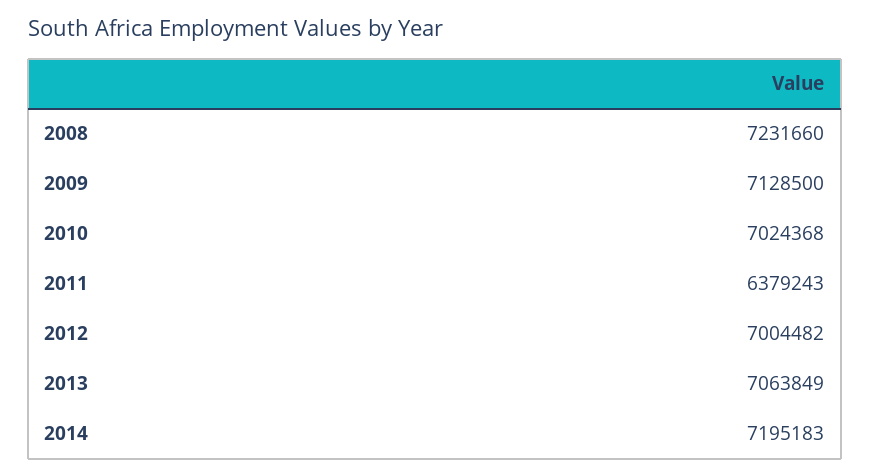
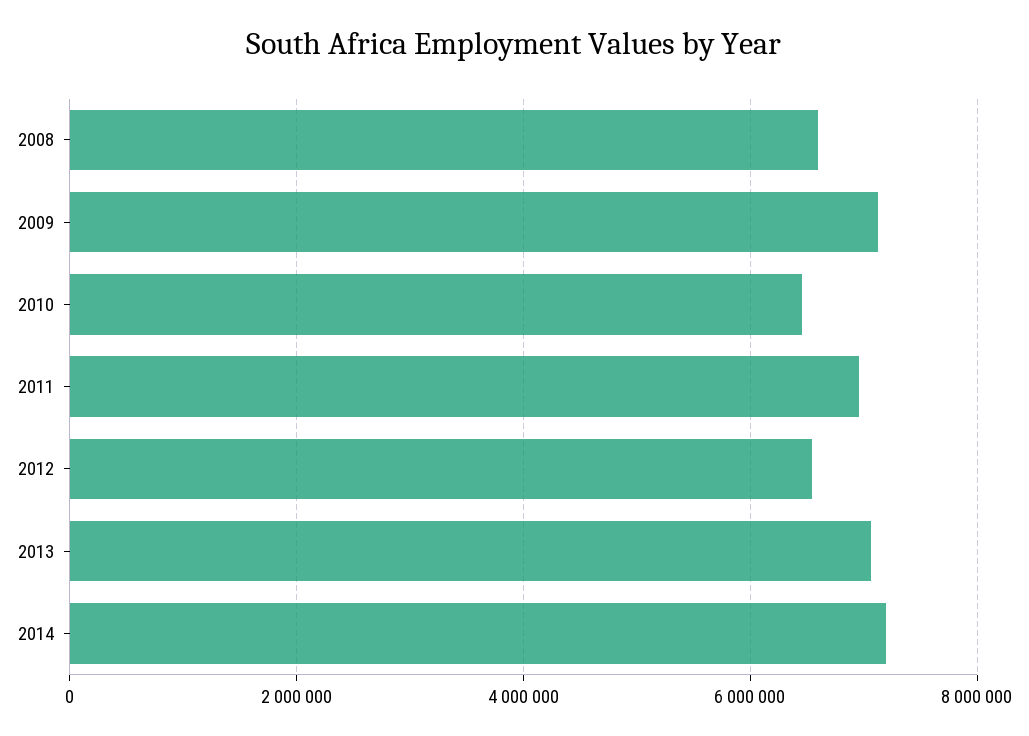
  {
-   "2008": 7231660,
+   "2008": 6600000,
    "2009": 7128500,
-   "2010": 7024368,
+   "2010": 6400000,
-   "2011": 6379243,
+   "2011": 7000000,
-   "2012": 7004482,
+   "2012": 6600000,
    "2013": 7063849,
    "2014": 7195183
  }

